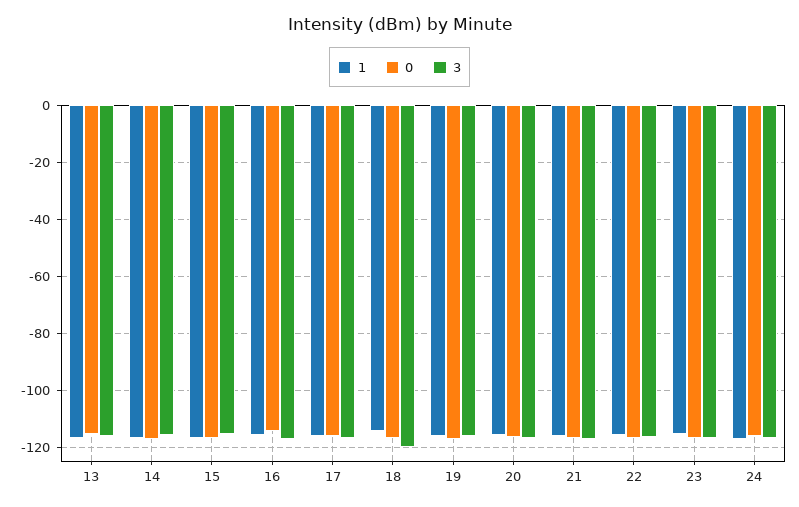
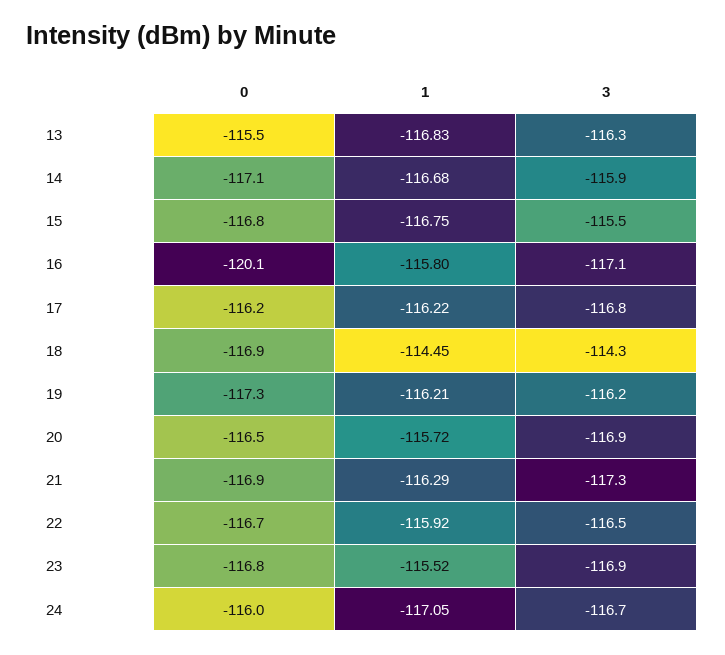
  {
    "1": {
      "13": -116.83,
      "14": -116.68,
      "15": -116.75,
      "16": -115.8,
      "17": -116.22,
      "18": -114.45,
      "19": -116.21,
      "20": -115.72,
      "21": -116.29,
      "22": -115.92,
      "23": -115.52,
      "24": -117.05
    },
    "0": {
      "13": -115.5,
      "14": -117.1,
      "15": -116.8,
-     "16": -115,
+     "16": -120.1,
      "17": -116.2,
      "18": -116.9,
      "19": -117.3,
      "20": -116.5,
      "21": -116.9,
      "22": -116.7,
      "23": -116.8,
      "24": -116
    },
    "3": {
      "13": -116.3,
      "14": -115.9,
      "15": -115.5,
      "16": -117.1,
      "17": -116.8,
-     "18": -120,
+     "18": -114.3,
      "19": -116.2,
      "20": -116.9,
      "21": -117.3,
      "22": -116.5,
      "23": -116.9,
      "24": -116.7
    }
  }

